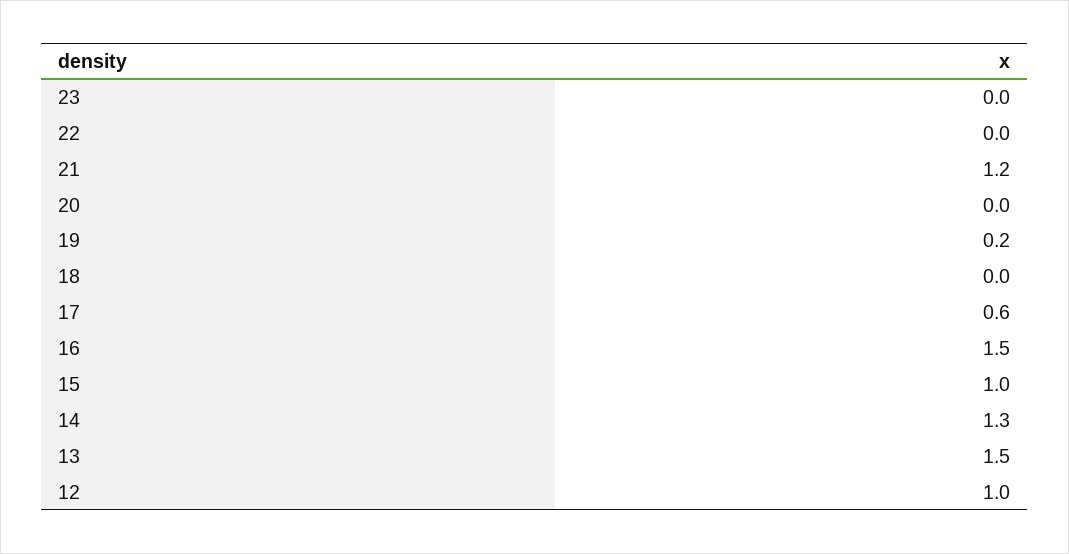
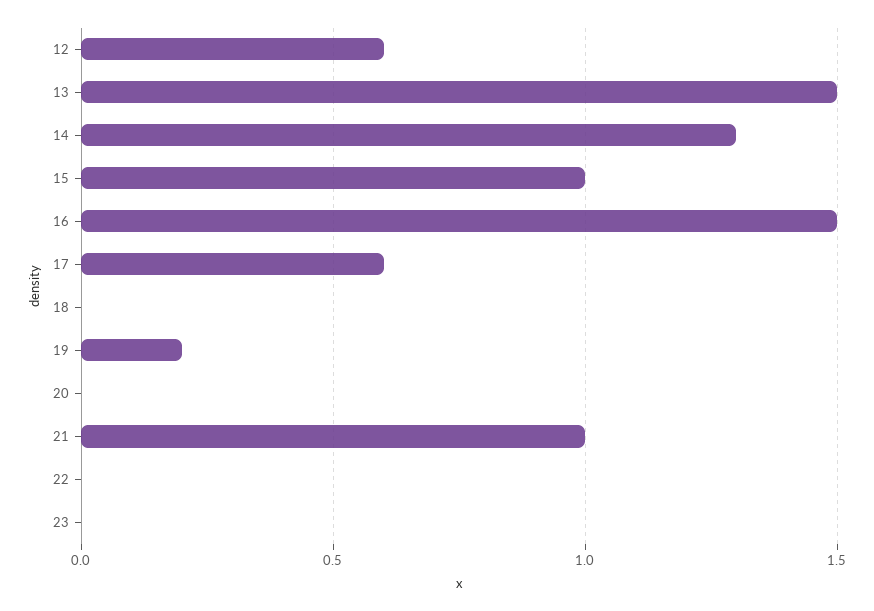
  {
    "23": 0,
    "22": 0,
-   "21": 1.2,
+   "21": 1,
    "20": 0,
    "19": 0.2,
    "18": 0,
    "17": 0.6,
    "16": 1.5,
    "15": 1,
    "14": 1.3,
    "13": 1.5,
-   "12": 1
+   "12": 0.6
  }

